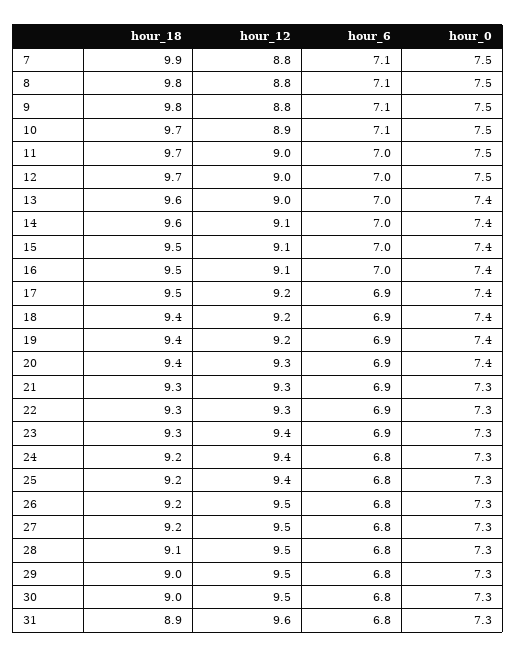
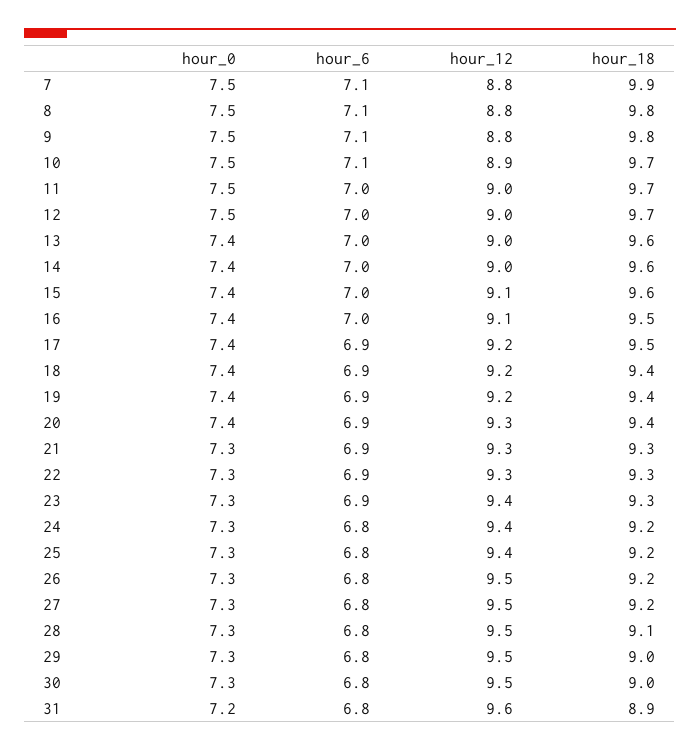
  {
    "hour_18": {
      "7": 9.9,
      "8": 9.8,
      "9": 9.8,
      "10": 9.7,
      "11": 9.7,
      "12": 9.7,
      "13": 9.6,
      "14": 9.6,
-     "15": 9.5,
+     "15": 9.6,
      "16": 9.5,
      "17": 9.5,
      "18": 9.4,
      "19": 9.4,
      "20": 9.4,
      "21": 9.3,
      "22": 9.3,
      "23": 9.3,
      "24": 9.2,
      "25": 9.2,
      "26": 9.2,
      "27": 9.2,
      "28": 9.1,
      "29": 9,
      "30": 9,
      "31": 8.9
    },
    "hour_12": {
      "7": 8.8,
      "8": 8.8,
      "9": 8.8,
      "10": 8.9,
      "11": 9,
      "12": 9,
      "13": 9,
-     "14": 9.1,
+     "14": 9,
      "15": 9.1,
      "16": 9.1,
      "17": 9.2,
      "18": 9.2,
      "19": 9.2,
      "20": 9.3,
      "21": 9.3,
      "22": 9.3,
      "23": 9.4,
      "24": 9.4,
      "25": 9.4,
      "26": 9.5,
      "27": 9.5,
      "28": 9.5,
      "29": 9.5,
      "30": 9.5,
      "31": 9.6
    },
    "hour_6": {
      "7": 7.1,
      "8": 7.1,
      "9": 7.1,
      "10": 7.1,
      "11": 7,
      "12": 7,
      "13": 7,
      "14": 7,
      "15": 7,
      "16": 7,
      "17": 6.9,
      "18": 6.9,
      "19": 6.9,
      "20": 6.9,
      "21": 6.9,
      "22": 6.9,
      "23": 6.9,
      "24": 6.8,
      "25": 6.8,
      "26": 6.8,
      "27": 6.8,
      "28": 6.8,
      "29": 6.8,
      "30": 6.8,
      "31": 6.8
    },
    "hour_0": {
      "7": 7.5,
      "8": 7.5,
      "9": 7.5,
      "10": 7.5,
      "11": 7.5,
      "12": 7.5,
      "13": 7.4,
      "14": 7.4,
      "15": 7.4,
      "16": 7.4,
      "17": 7.4,
      "18": 7.4,
      "19": 7.4,
      "20": 7.4,
      "21": 7.3,
      "22": 7.3,
      "23": 7.3,
      "24": 7.3,
      "25": 7.3,
      "26": 7.3,
      "27": 7.3,
      "28": 7.3,
      "29": 7.3,
      "30": 7.3,
-     "31": 7.3
+     "31": 7.2
    }
  }

